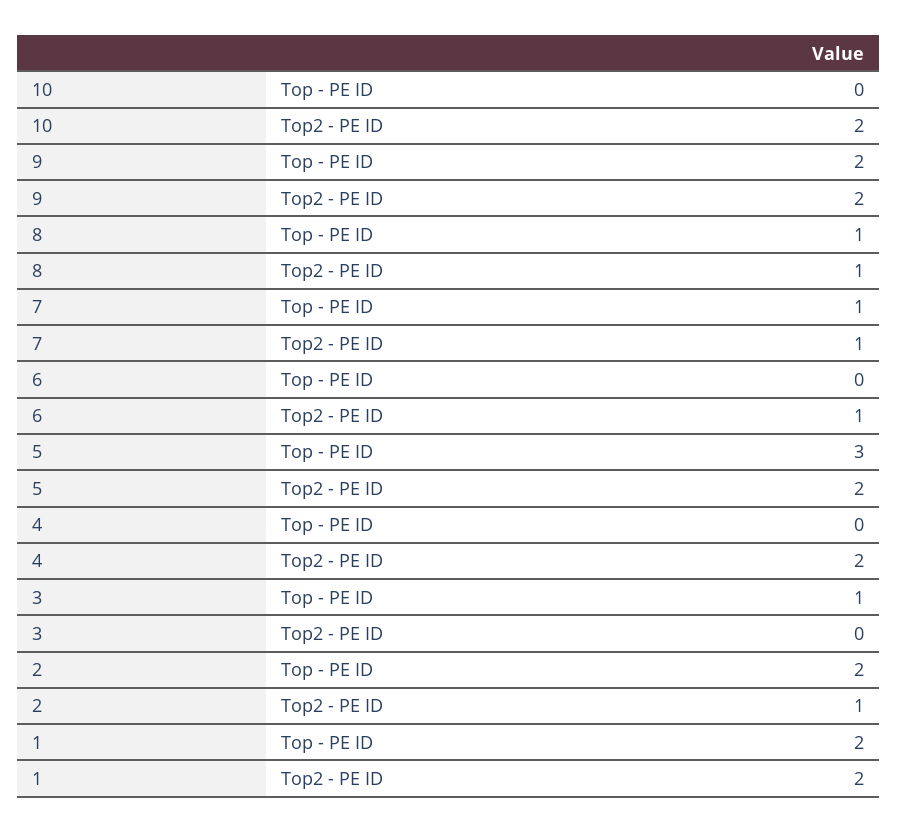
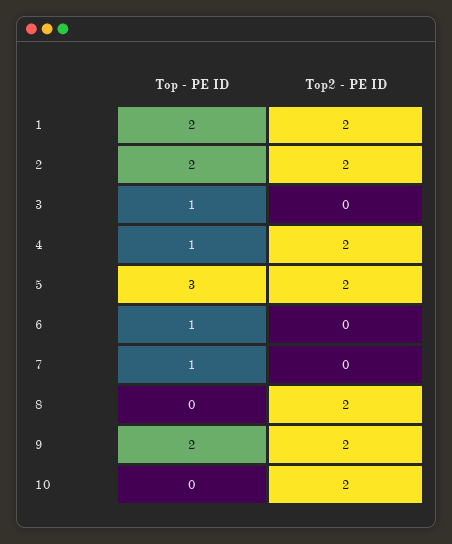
  {
    "10": {
      "Top - PE ID": 0,
      "Top2 - PE ID": 2
    },
    "9": {
      "Top - PE ID": 2,
      "Top2 - PE ID": 2
    },
    "8": {
-     "Top - PE ID": 1,
+     "Top - PE ID": 0,
-     "Top2 - PE ID": 1
+     "Top2 - PE ID": 2
    },
    "7": {
      "Top - PE ID": 1,
-     "Top2 - PE ID": 1
+     "Top2 - PE ID": 0
    },
    "6": {
-     "Top - PE ID": 0,
+     "Top - PE ID": 1,
-     "Top2 - PE ID": 1
+     "Top2 - PE ID": 0
    },
    "5": {
      "Top - PE ID": 3,
      "Top2 - PE ID": 2
    },
    "4": {
-     "Top - PE ID": 0,
+     "Top - PE ID": 1,
      "Top2 - PE ID": 2
    },
    "3": {
      "Top - PE ID": 1,
      "Top2 - PE ID": 0
    },
    "2": {
      "Top - PE ID": 2,
-     "Top2 - PE ID": 1
+     "Top2 - PE ID": 2
    },
    "1": {
      "Top - PE ID": 2,
      "Top2 - PE ID": 2
    }
  }

